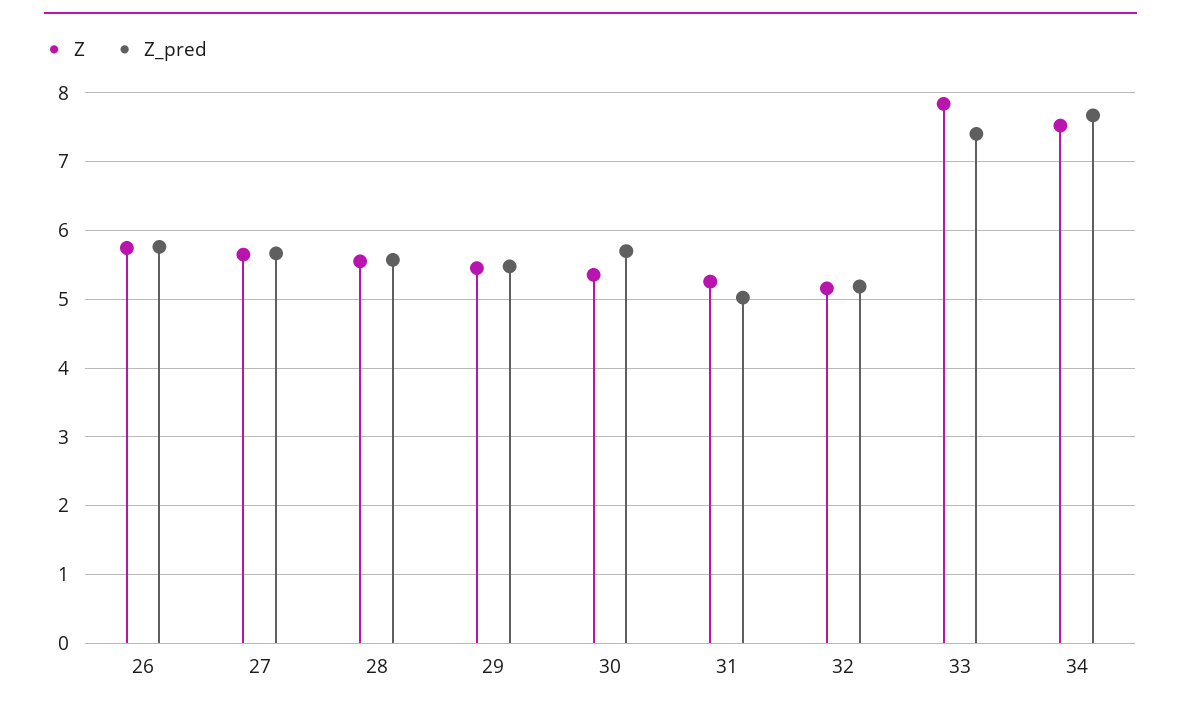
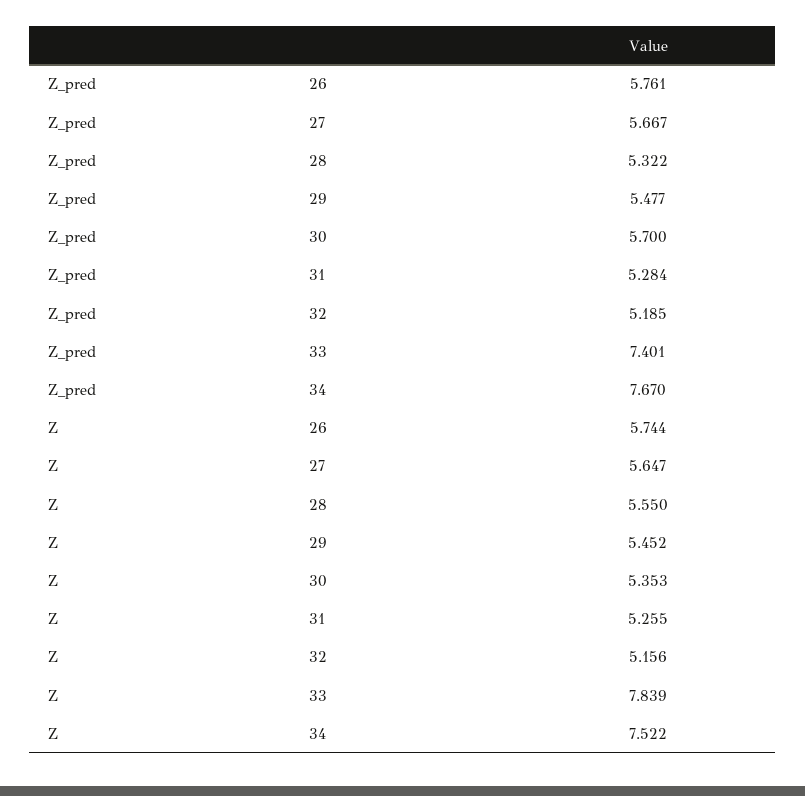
  {
    "Z": {
      "26": 5.744,
      "27": 5.647,
      "28": 5.55,
      "29": 5.452,
      "30": 5.353,
      "31": 5.255,
      "32": 5.156,
      "33": 7.839,
      "34": 7.522
    },
    "Z_pred": {
      "26": 5.761,
      "27": 5.667,
-     "28": 5.6,
+     "28": 5.322,
      "29": 5.477,
      "30": 5.7,
-     "31": 5,
+     "31": 5.284,
      "32": 5.185,
      "33": 7.401,
      "34": 7.67
    }
  }

